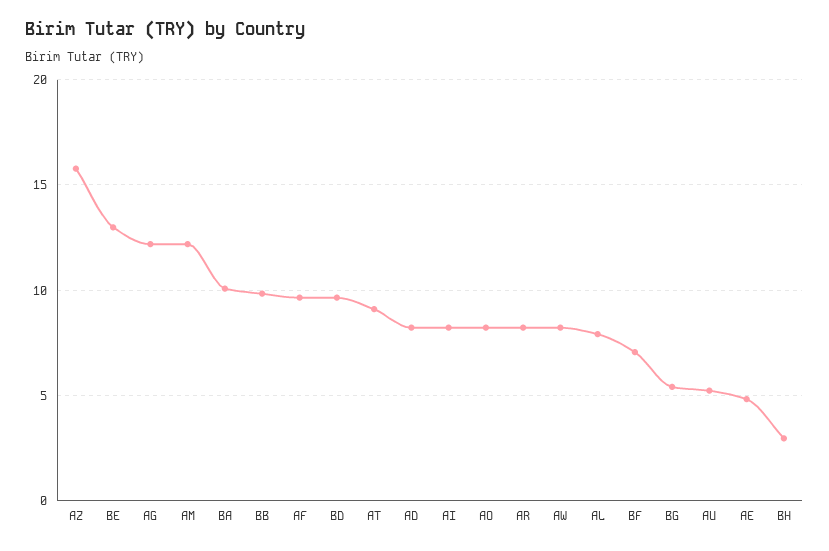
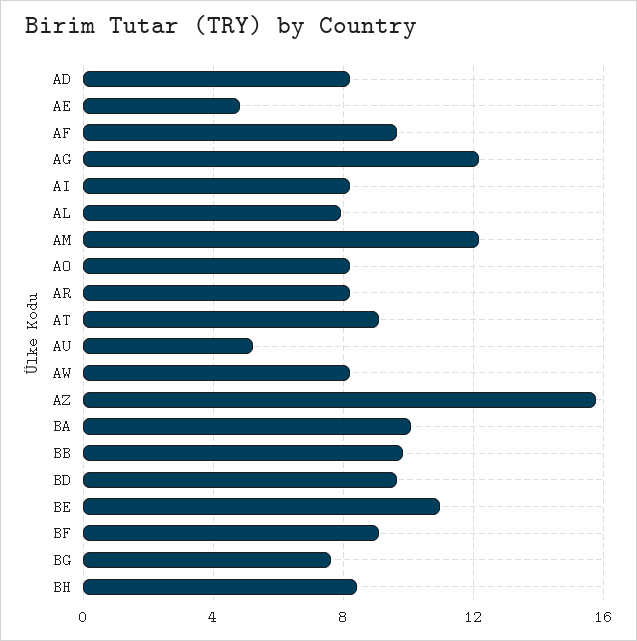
  {
    "AZ": 16,
-   "BE": 13,
+   "BE": 11,
    "AG": 12,
    "AM": 12,
    "BA": 10,
    "BB": 10,
    "AF": 9.5,
    "BD": 9.5,
    "AT": 9,
    "AD": 8,
    "AI": 8,
    "AO": 8,
    "AR": 8,
    "AW": 8,
    "AL": 8,
-   "BF": 7,
+   "BF": 9,
-   "BG": 5.5,
+   "BG": 7.5,
    "AU": 5,
    "AE": 5,
-   "BH": 3
+   "BH": 8.5
  }

